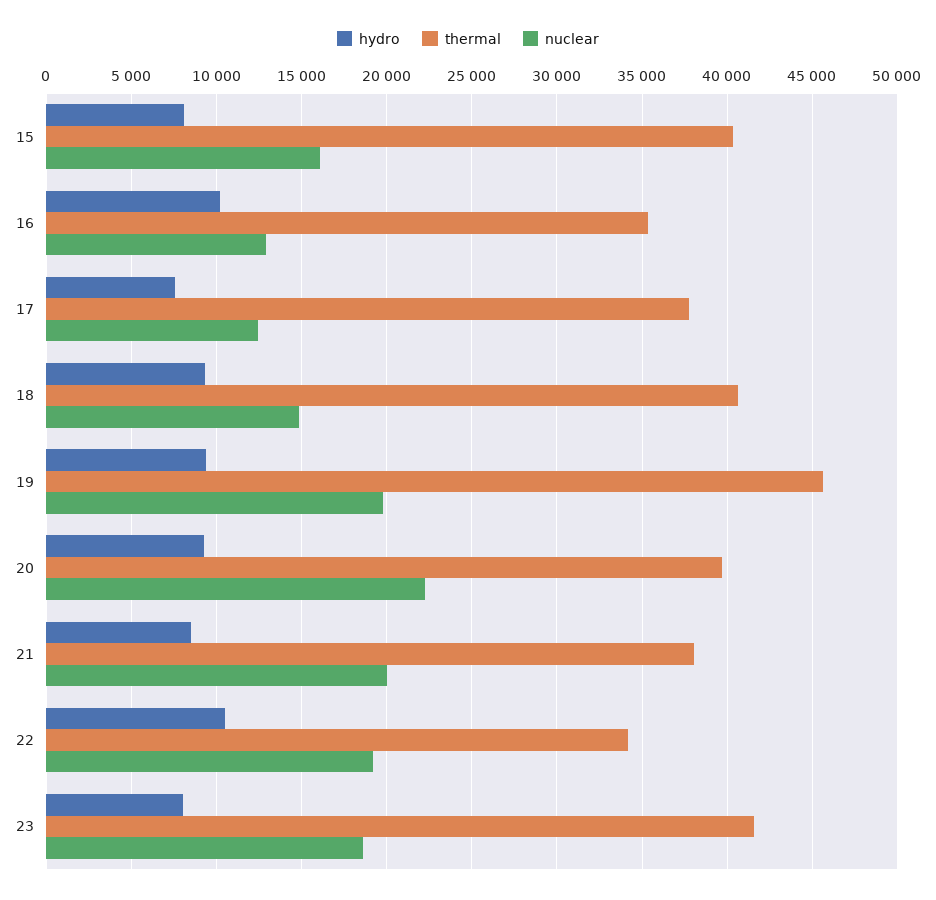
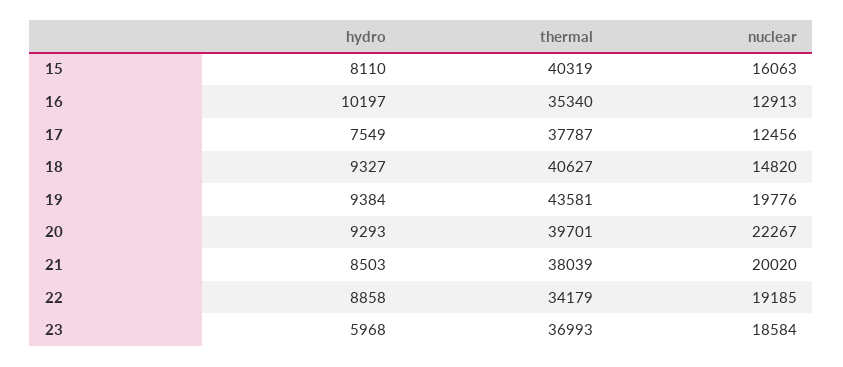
  {
    "hydro": {
      "15": 8110,
      "16": 10197,
      "17": 7549,
      "18": 9327,
      "19": 9384,
      "20": 9293,
      "21": 8503,
-     "22": 10500,
+     "22": 8858,
-     "23": 8000
+     "23": 5968
    },
    "thermal": {
      "15": 40319,
      "16": 35340,
      "17": 37787,
      "18": 40627,
-     "19": 45500,
+     "19": 43581,
      "20": 39701,
      "21": 38039,
      "22": 34179,
-     "23": 41500
+     "23": 36993
    },
    "nuclear": {
      "15": 16063,
      "16": 12913,
      "17": 12456,
      "18": 14820,
      "19": 19776,
      "20": 22267,
      "21": 20020,
      "22": 19185,
      "23": 18584
    }
  }

